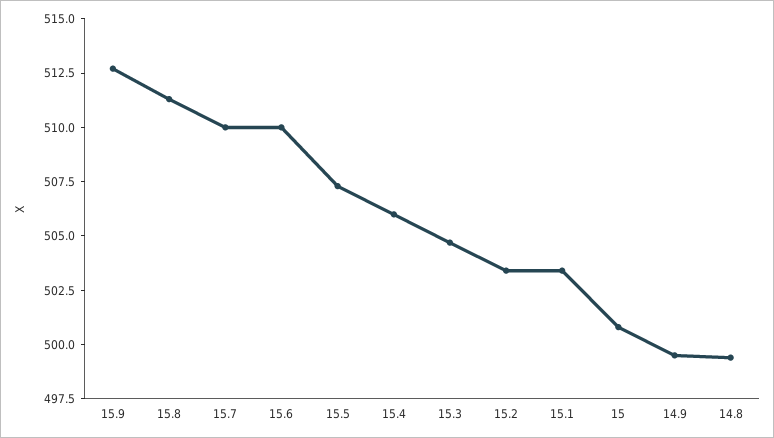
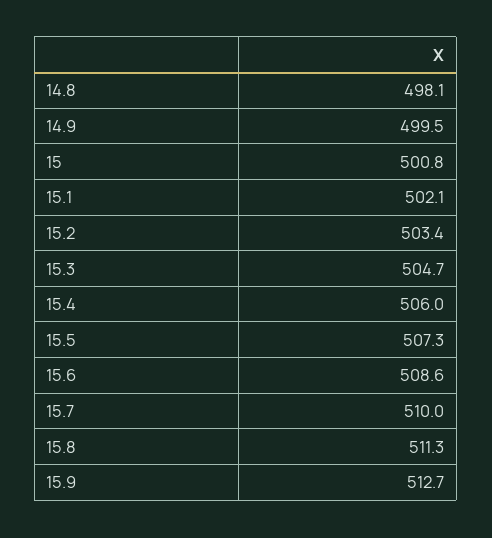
  {
    "15.9": 512.7,
    "15.8": 511.3,
    "15.7": 510,
-   "15.6": 510,
+   "15.6": 508.6,
    "15.5": 507.3,
    "15.4": 506,
    "15.3": 504.7,
    "15.2": 503.4,
-   "15.1": 503.5,
+   "15.1": 502.1,
    "15": 500.8,
    "14.9": 499.5,
-   "14.8": 499.5
+   "14.8": 498.1
  }

